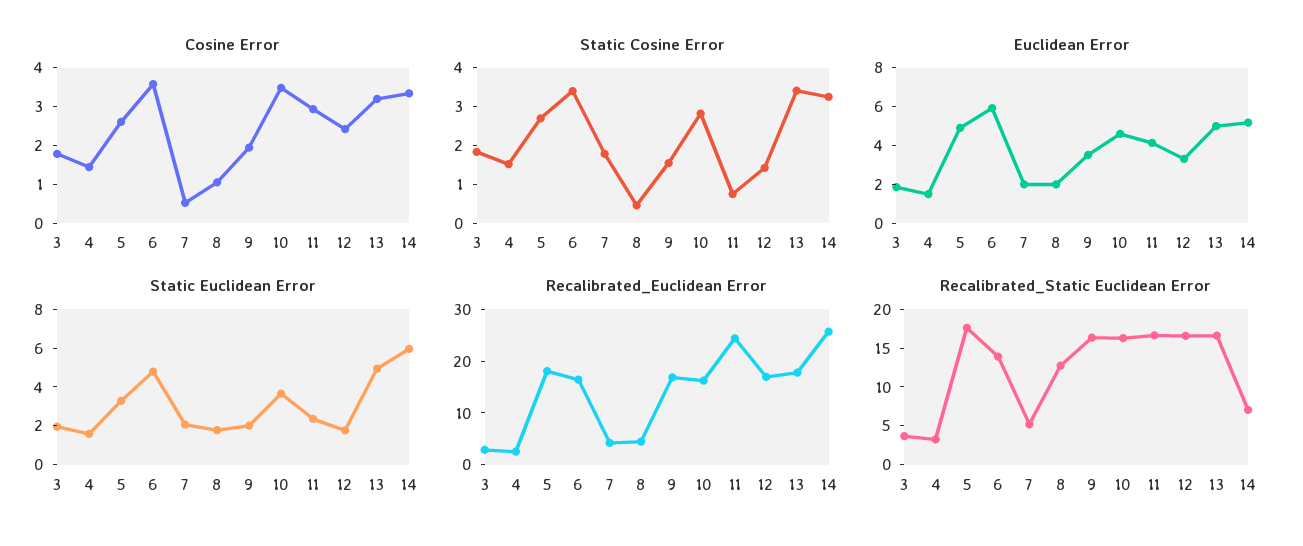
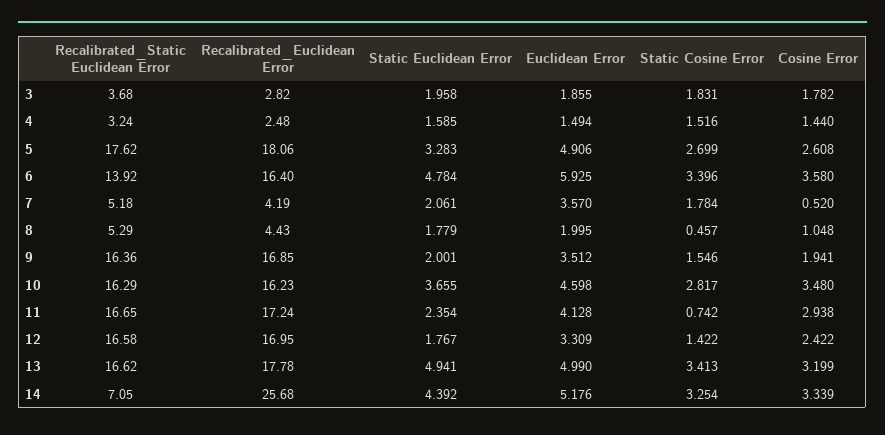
  {
    "Cosine Error": {
      "3": 1.782,
      "4": 1.44,
      "5": 2.608,
      "6": 3.58,
      "7": 0.52,
      "8": 1.048,
      "9": 1.941,
      "10": 3.48,
      "11": 2.938,
      "12": 2.422,
      "13": 3.199,
      "14": 3.339
    },
    "Static Cosine Error": {
      "3": 1.831,
      "4": 1.516,
      "5": 2.699,
      "6": 3.396,
      "7": 1.784,
      "8": 0.457,
      "9": 1.546,
      "10": 2.817,
      "11": 0.742,
      "12": 1.422,
      "13": 3.413,
      "14": 3.254
    },
    "Euclidean Error": {
      "3": 1.855,
      "4": 1.494,
      "5": 4.906,
      "6": 5.925,
-     "7": 2,
+     "7": 3.57,
      "8": 1.995,
      "9": 3.512,
      "10": 4.598,
      "11": 4.128,
      "12": 3.309,
      "13": 4.99,
      "14": 5.176
    },
    "Static Euclidean Error": {
      "3": 1.958,
      "4": 1.585,
      "5": 3.283,
      "6": 4.784,
      "7": 2.061,
      "8": 1.779,
      "9": 2.001,
      "10": 3.655,
      "11": 2.354,
      "12": 1.767,
      "13": 4.941,
-     "14": 6
+     "14": 4.392
    },
    "Recalibrated_Euclidean Error": {
      "3": 2.82,
      "4": 2.48,
      "5": 18.06,
      "6": 16.4,
      "7": 4.19,
      "8": 4.43,
      "9": 16.85,
      "10": 16.23,
-     "11": 24,
+     "11": 17.24,
      "12": 16.95,
      "13": 17.78,
      "14": 25.68
    },
    "Recalibrated_Static Euclidean Error": {
      "3": 3.68,
      "4": 3.24,
      "5": 17.62,
      "6": 13.92,
      "7": 5.18,
-     "8": 12.5,
+     "8": 5.29,
      "9": 16.36,
      "10": 16.29,
      "11": 16.65,
      "12": 16.58,
      "13": 16.62,
      "14": 7.05
    }
  }

